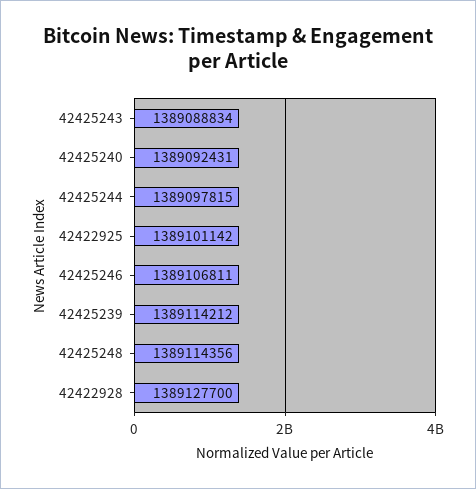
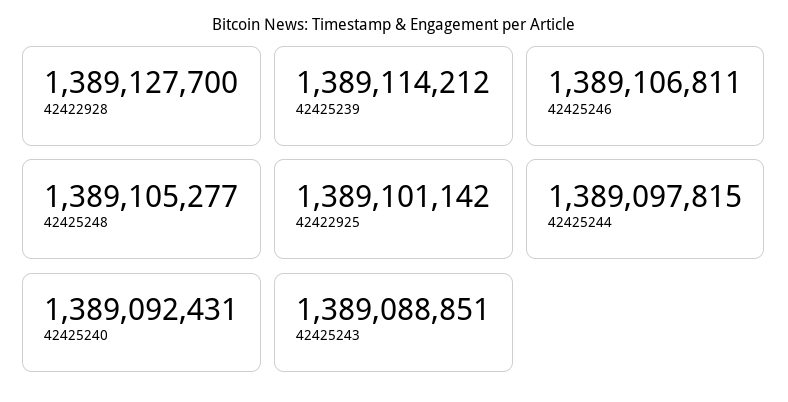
  {
-   "42425243": 1389088834,
+   "42425243": 1389088851,
    "42425240": 1389092431,
    "42425244": 1389097815,
    "42422925": 1389101142,
    "42425246": 1389106811,
    "42425239": 1389114212,
-   "42425248": 1389114356,
+   "42425248": 1389105277,
    "42422928": 1389127700
  }

